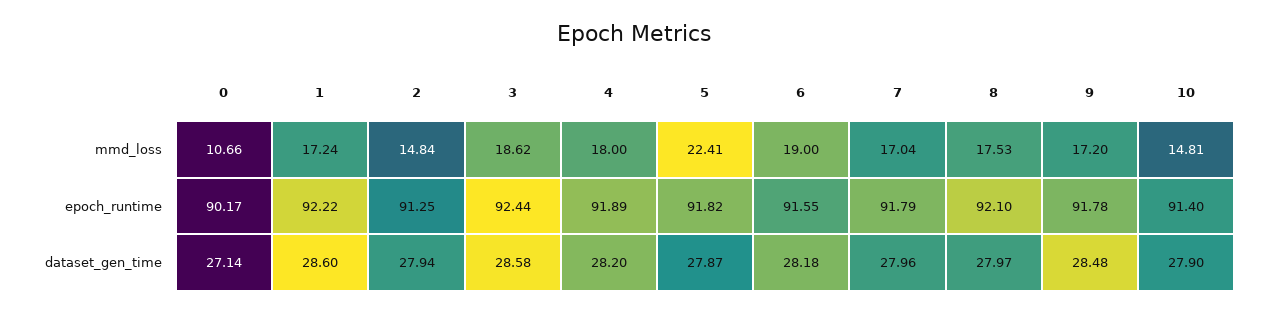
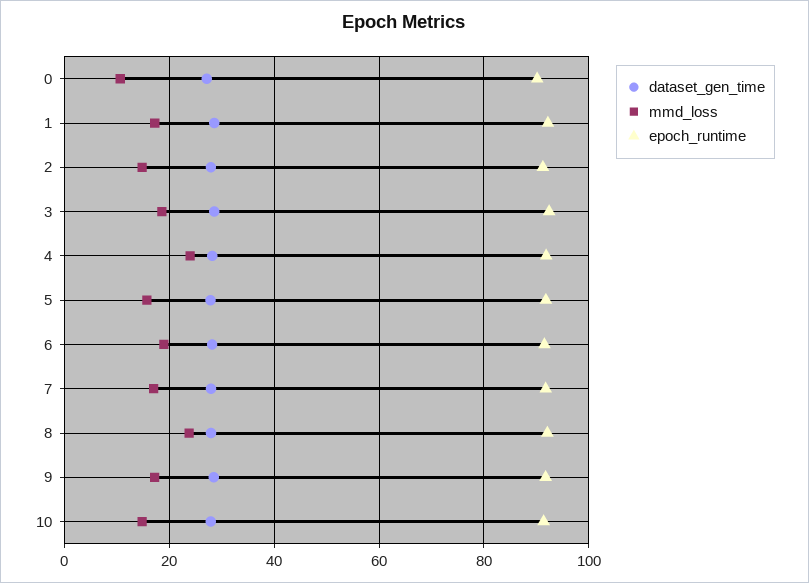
  {
    "mmd_loss": {
      "0": 10.66,
      "1": 17.24,
      "2": 14.84,
      "3": 18.62,
-     "4": 18,
+     "4": 24,
-     "5": 22.41,
+     "5": 16,
      "6": 19,
      "7": 17.04,
-     "8": 17.53,
+     "8": 24,
      "9": 17.2,
      "10": 14.81
    },
    "epoch_runtime": {
      "0": 90.17,
      "1": 92.22,
      "2": 91.25,
      "3": 92.44,
      "4": 91.89,
      "5": 91.82,
      "6": 91.55,
      "7": 91.79,
      "8": 92.1,
      "9": 91.78,
      "10": 91.4
    },
    "dataset_gen_time": {
      "0": 27.14,
      "1": 28.6,
      "2": 27.94,
      "3": 28.58,
      "4": 28.2,
      "5": 27.87,
      "6": 28.18,
      "7": 27.96,
      "8": 27.97,
      "9": 28.48,
      "10": 27.9
    }
  }

